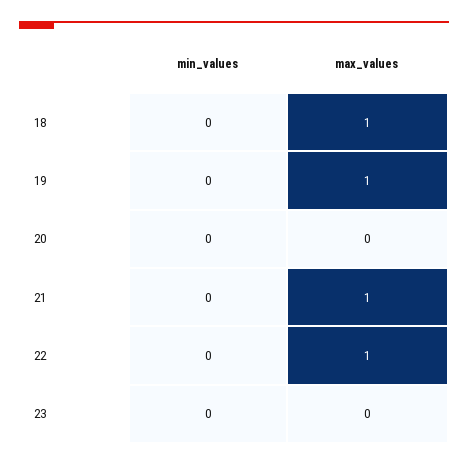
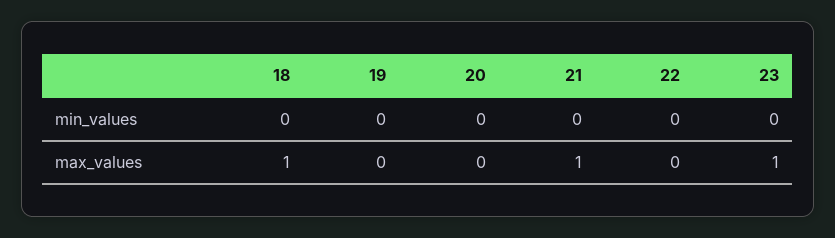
  {
    "min_values": {
      "18": 0,
      "19": 0,
      "20": 0,
      "21": 0,
      "22": 0,
      "23": 0
    },
    "max_values": {
      "18": 1,
-     "19": 1,
+     "19": 0,
      "20": 0,
      "21": 1,
-     "22": 1,
+     "22": 0,
-     "23": 0
+     "23": 1
    }
  }

